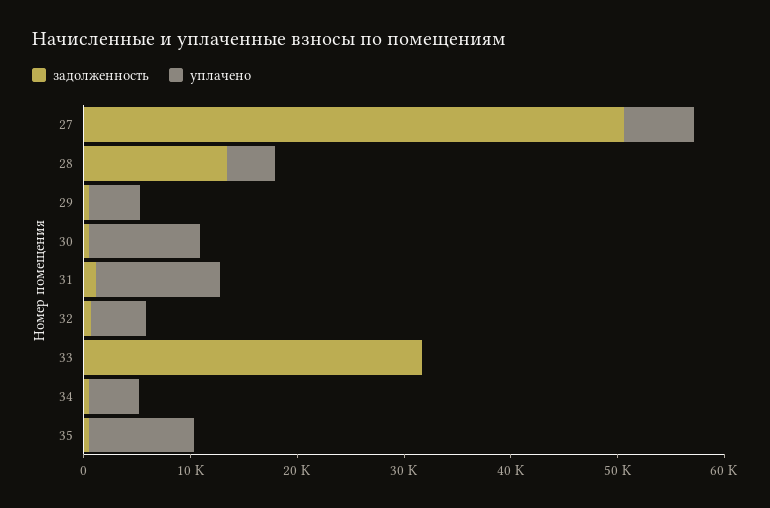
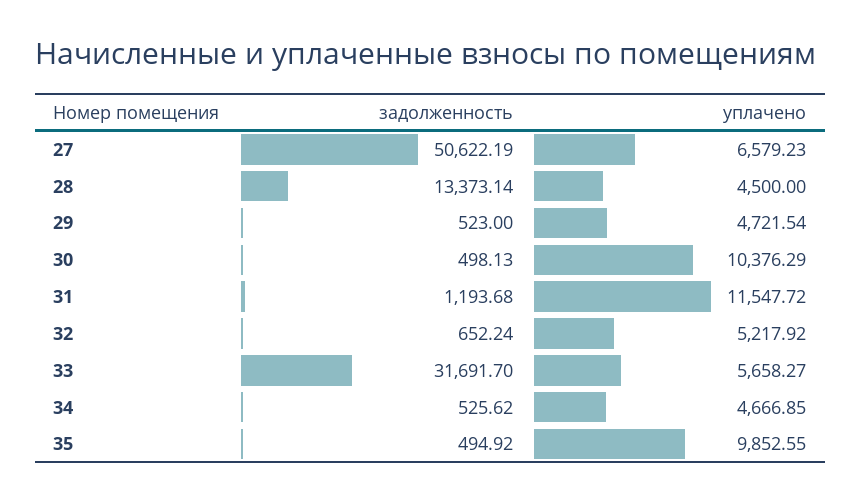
  {
    "задолженность": {
      "27": 50622.19,
      "28": 13373.14,
      "29": 523,
      "30": 498.13,
      "31": 1193.68,
      "32": 652.24,
      "33": 31691.7,
      "34": 525.62,
      "35": 494.92
    },
    "уплачено": {
      "27": 6579.23,
      "28": 4500,
      "29": 4721.54,
      "30": 10376.29,
      "31": 11547.72,
      "32": 5217.92,
-     "33": 0,
+     "33": 5658.27,
      "34": 4666.85,
      "35": 9852.55
    }
  }

